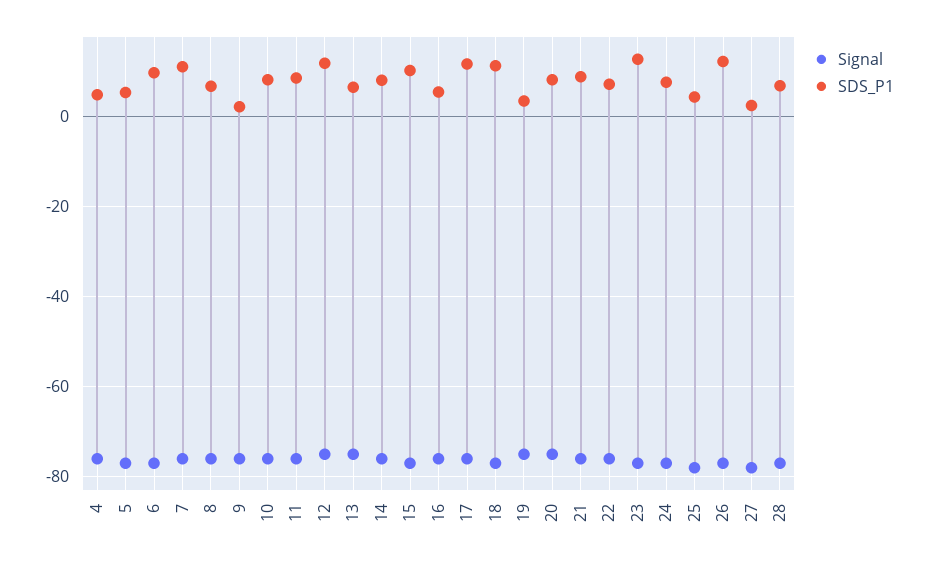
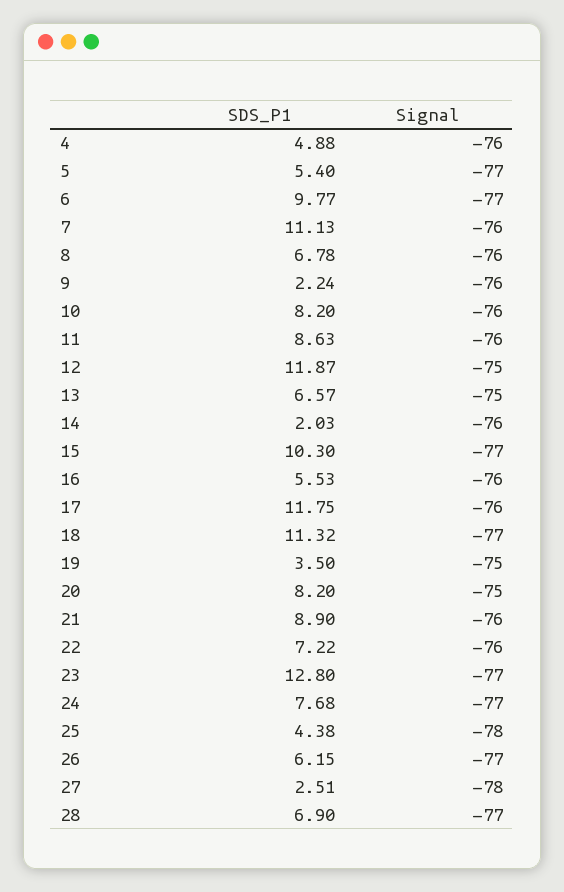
  {
    "Signal": {
      "4": -76,
      "5": -77,
      "6": -77,
      "7": -76,
      "8": -76,
      "9": -76,
      "10": -76,
      "11": -76,
      "12": -75,
      "13": -75,
      "14": -76,
      "15": -77,
      "16": -76,
      "17": -76,
      "18": -77,
      "19": -75,
      "20": -75,
      "21": -76,
      "22": -76,
      "23": -77,
      "24": -77,
      "25": -78,
      "26": -77,
      "27": -78,
      "28": -77
    },
    "SDS_P1": {
      "4": 4.88,
      "5": 5.4,
      "6": 9.77,
      "7": 11.13,
      "8": 6.78,
      "9": 2.24,
      "10": 8.2,
      "11": 8.63,
      "12": 11.87,
      "13": 6.57,
-     "14": 8,
+     "14": 2.03,
      "15": 10.3,
      "16": 5.53,
      "17": 11.75,
      "18": 11.32,
      "19": 3.5,
      "20": 8.2,
      "21": 8.9,
      "22": 7.22,
      "23": 12.8,
      "24": 7.68,
      "25": 4.38,
-     "26": 12,
+     "26": 6.15,
      "27": 2.51,
      "28": 6.9
    }
  }

